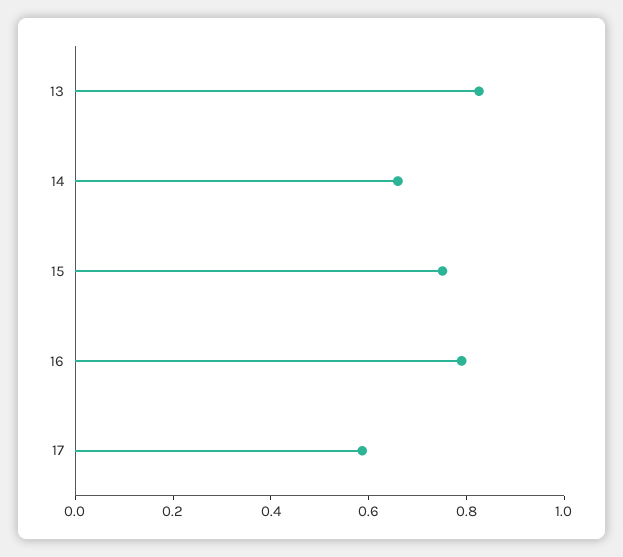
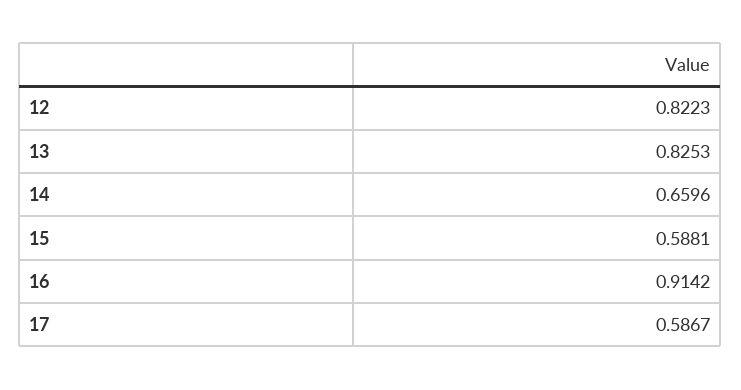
  {
    "13": 0.8253,
    "14": 0.6596,
-   "15": 0.75,
+   "15": 0.5881,
-   "16": 0.8,
+   "16": 0.9142,
-   "17": 0.5867
+   "17": 0.5867,
+   "12": 0.8223
  }

